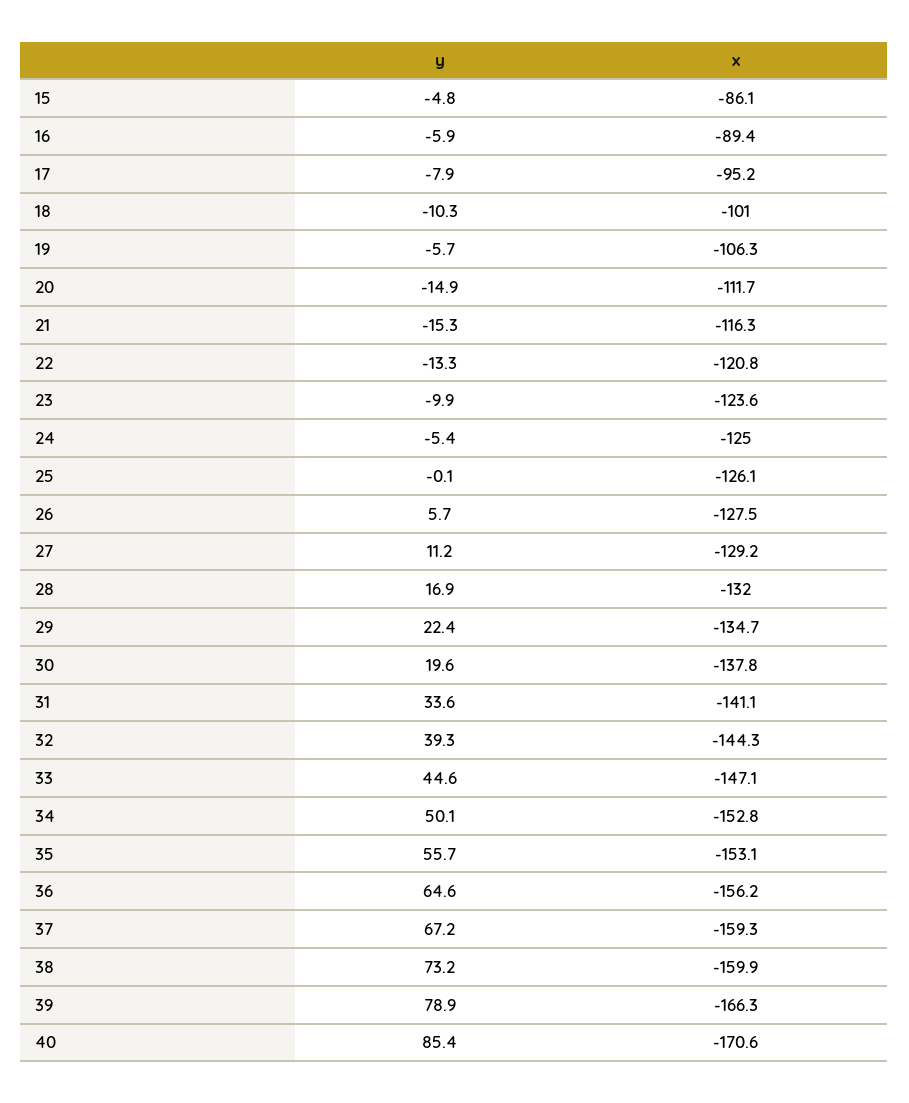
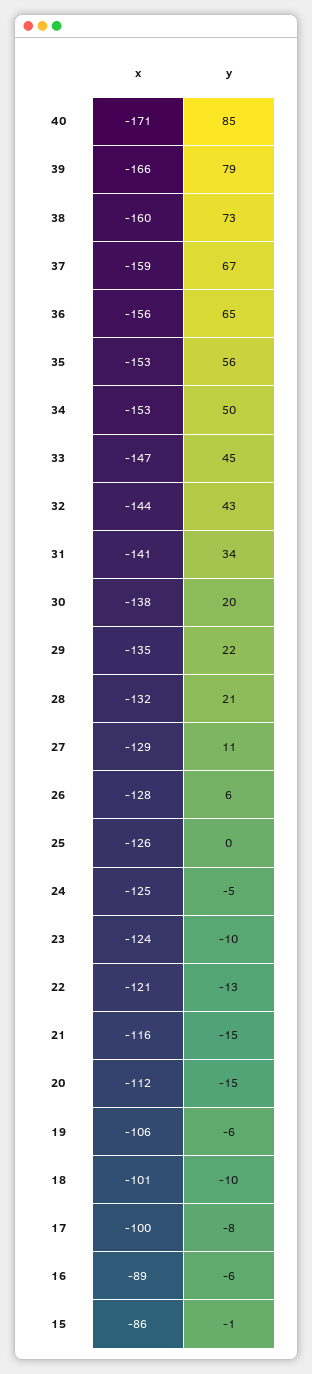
  {
    "y": {
-     "15": -4.8,
+     "15": -1,
      "16": -5.9,
      "17": -7.9,
      "18": -10.3,
      "19": -5.7,
      "20": -14.9,
      "21": -15.3,
      "22": -13.3,
      "23": -9.9,
      "24": -5.4,
      "25": -0.1,
      "26": 5.7,
      "27": 11.2,
-     "28": 16.9,
+     "28": 21,
      "29": 22.4,
      "30": 19.6,
      "31": 33.6,
-     "32": 39.3,
+     "32": 43,
      "33": 44.6,
      "34": 50.1,
      "35": 55.7,
      "36": 64.6,
      "37": 67.2,
      "38": 73.2,
      "39": 78.9,
      "40": 85.4
    },
    "x": {
      "15": -86.1,
      "16": -89.4,
-     "17": -95.2,
+     "17": -100,
      "18": -101,
      "19": -106.3,
      "20": -111.7,
      "21": -116.3,
      "22": -120.8,
      "23": -123.6,
      "24": -125,
      "25": -126.1,
      "26": -127.5,
      "27": -129.2,
      "28": -132,
      "29": -134.7,
      "30": -137.8,
      "31": -141.1,
      "32": -144.3,
      "33": -147.1,
      "34": -152.8,
      "35": -153.1,
      "36": -156.2,
      "37": -159.3,
      "38": -159.9,
      "39": -166.3,
      "40": -170.6
    }
  }

